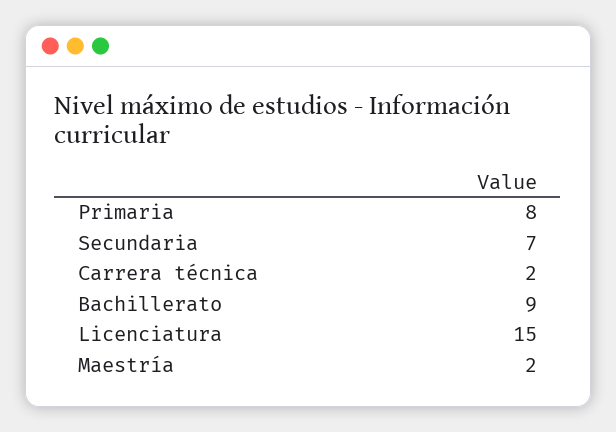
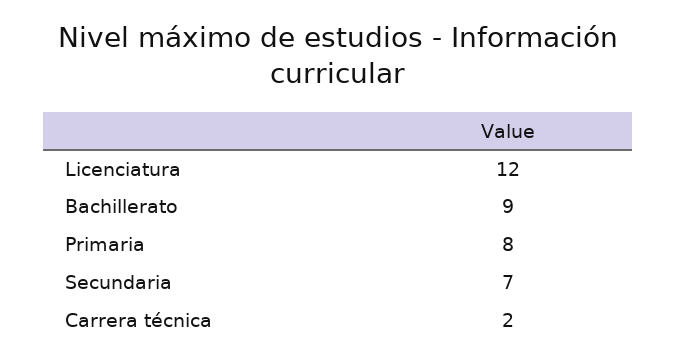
  {
    "Primaria": 8,
    "Secundaria": 7,
    "Carrera técnica": 2,
    "Bachillerato": 9,
-   "Licenciatura": 15,
+   "Licenciatura": 12
-   "Maestría": 2
  }

